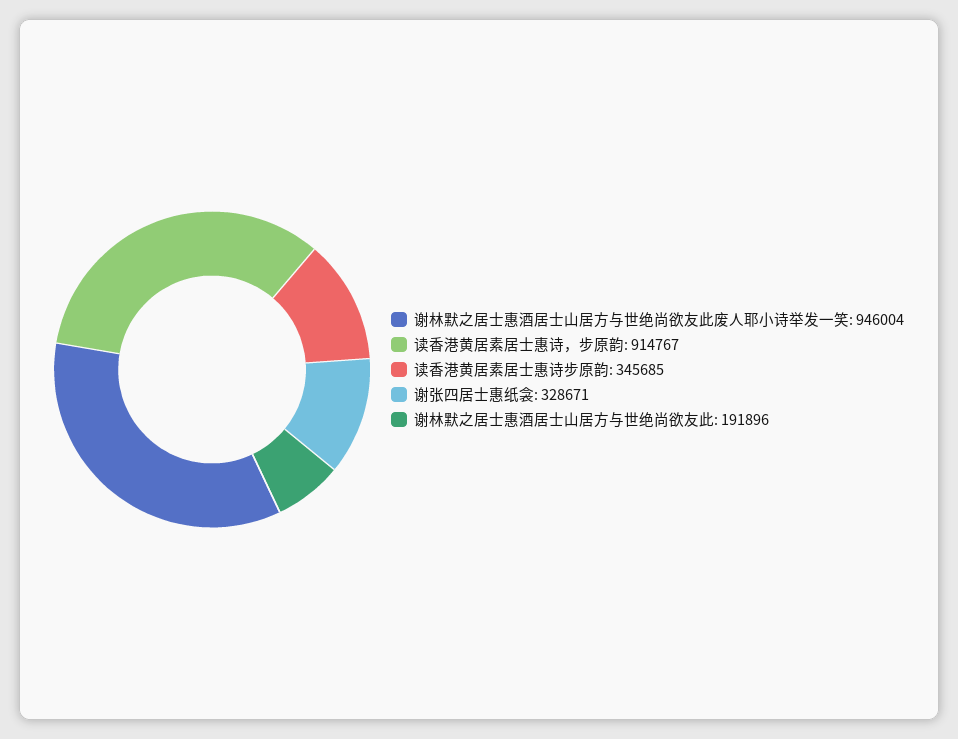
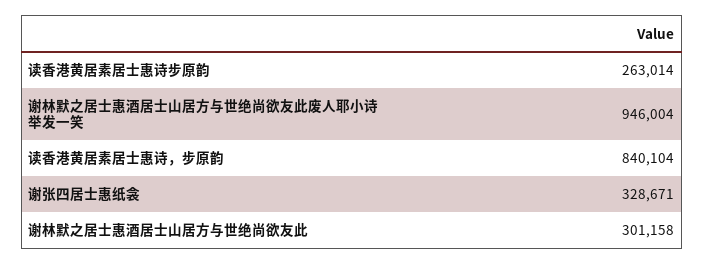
  {
    "谢林默之居士惠酒居士山居方与世绝尚欲友此废人耶小诗举发一笑": 946004,
-   "读香港黄居素居士惠诗，步原韵": 914767,
+   "读香港黄居素居士惠诗，步原韵": 840104,
-   "读香港黄居素居士惠诗步原韵": 345685,
+   "读香港黄居素居士惠诗步原韵": 263014,
    "谢张四居士惠纸衾": 328671,
-   "谢林默之居士惠酒居士山居方与世绝尚欲友此": 191896
+   "谢林默之居士惠酒居士山居方与世绝尚欲友此": 301158
  }

